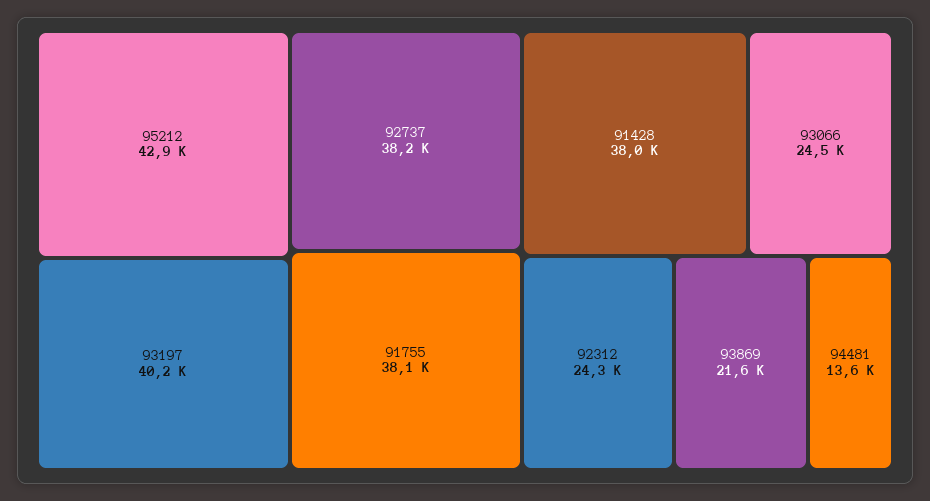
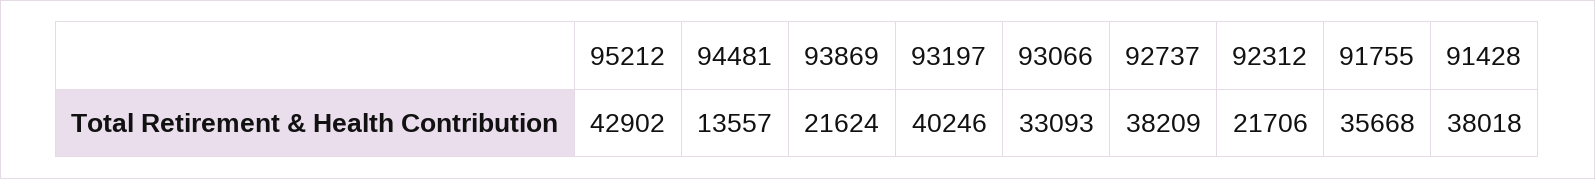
  {
    "95212": 42902,
    "93197": 40246,
    "92737": 38209,
-   "91755": 38100,
+   "91755": 35668,
    "91428": 38018,
-   "93066": 24500,
+   "93066": 33093,
-   "92312": 24300,
+   "92312": 21706,
    "93869": 21624,
    "94481": 13557
  }

